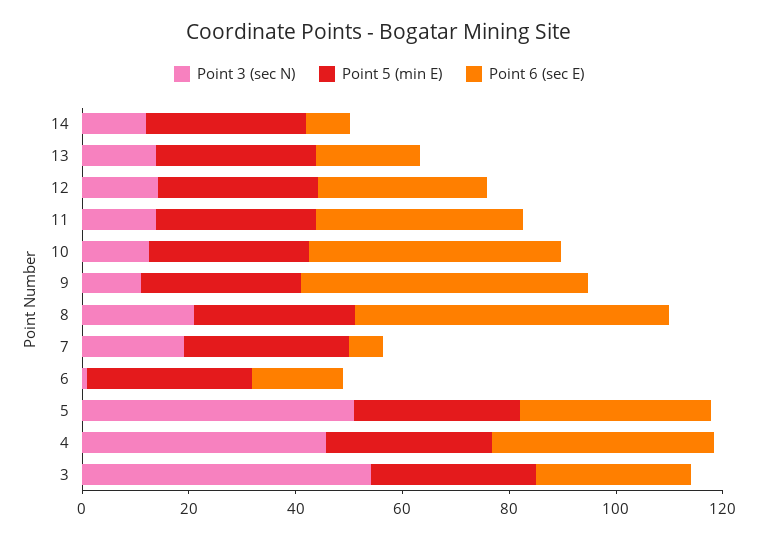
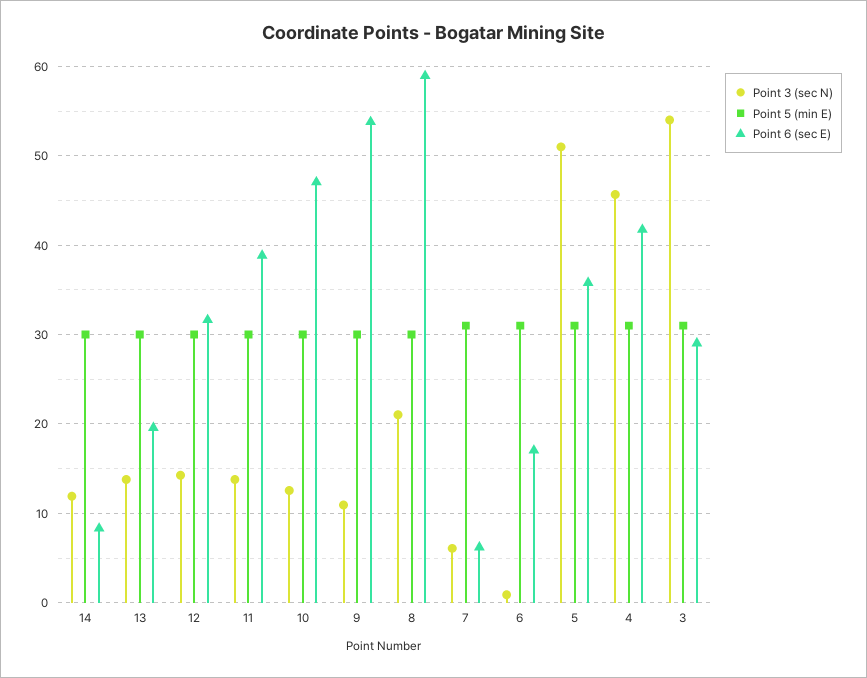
  {
    "Point 3 (sec N)": {
      "14": 12,
      "13": 14,
      "12": 14,
      "11": 14,
      "10": 13,
      "9": 11,
      "8": 21,
-     "7": 20,
+     "7": 6,
      "6": 1,
      "5": 51,
      "4": 46,
      "3": 54
    },
    "Point 5 (min E)": {
      "14": 30,
      "13": 30,
      "12": 30,
      "11": 30,
      "10": 30,
      "9": 30,
      "8": 30,
      "7": 31,
      "6": 31,
      "5": 31,
      "4": 31,
      "3": 31
    },
    "Point 6 (sec E)": {
      "14": 8,
      "13": 20,
      "12": 32,
      "11": 39,
      "10": 47,
      "9": 54,
      "8": 59,
      "7": 6,
      "6": 17,
      "5": 36,
      "4": 42,
      "3": 29
    }
  }

